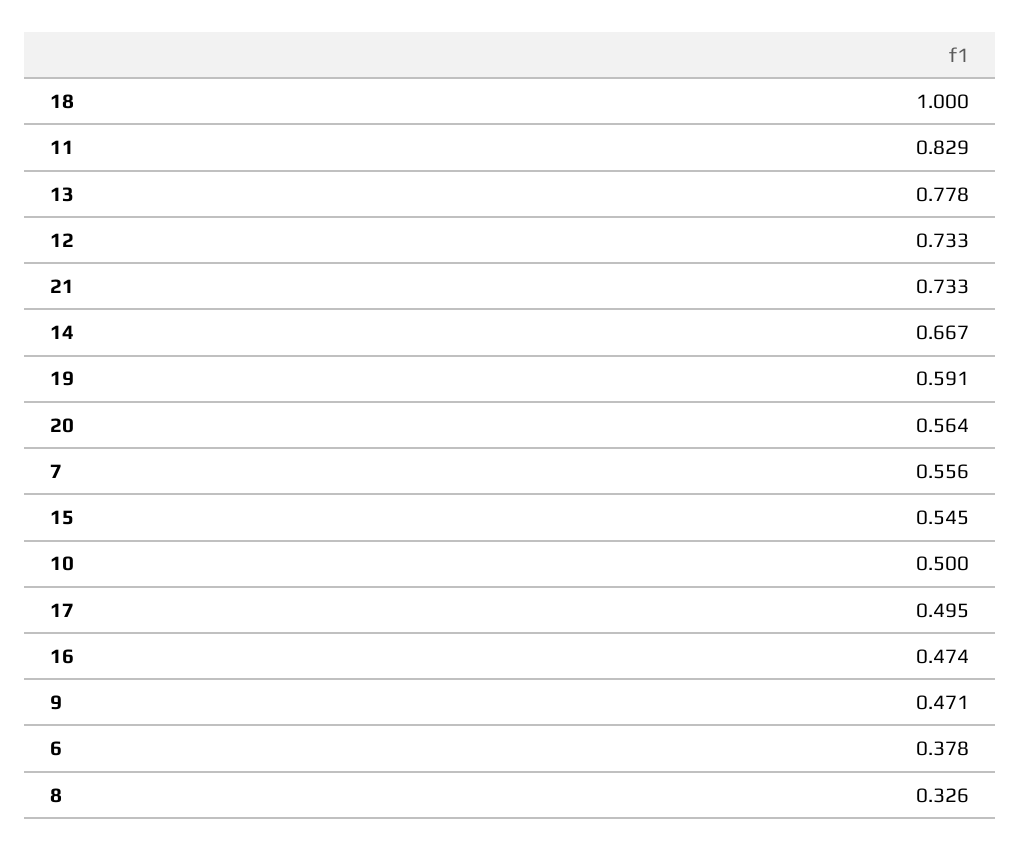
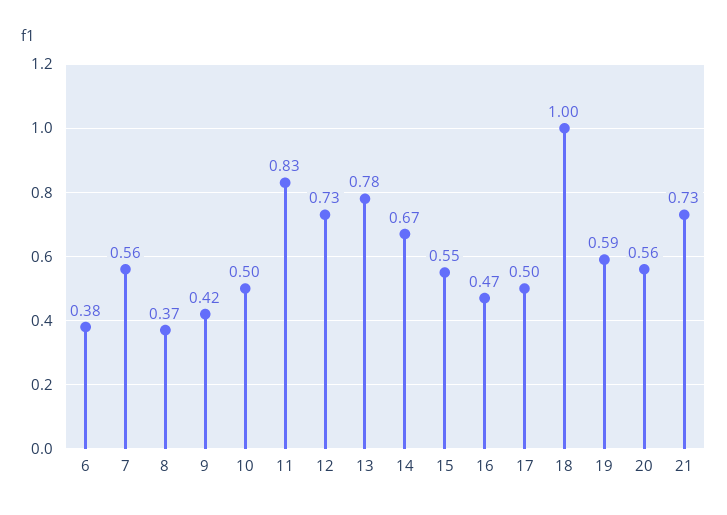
  {
    "18": 1,
    "11": 0.829,
    "13": 0.778,
    "12": 0.733,
    "21": 0.733,
    "14": 0.667,
    "19": 0.591,
    "20": 0.564,
    "7": 0.556,
    "15": 0.545,
    "10": 0.5,
    "17": 0.495,
    "16": 0.474,
-   "9": 0.471,
+   "9": 0.42,
    "6": 0.378,
-   "8": 0.326
+   "8": 0.37
  }

